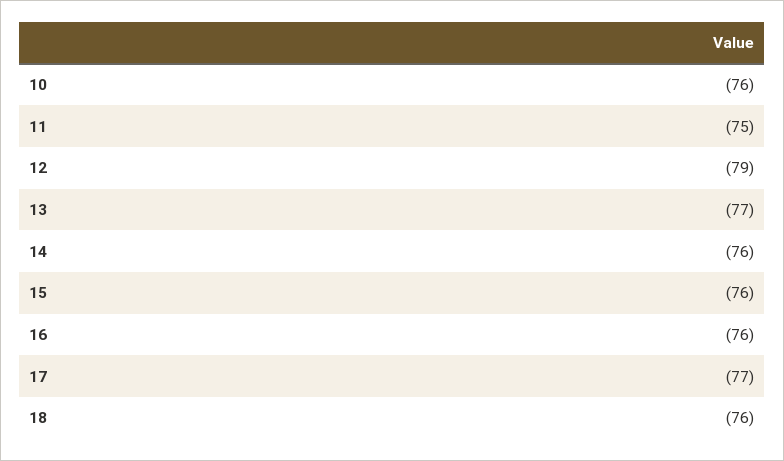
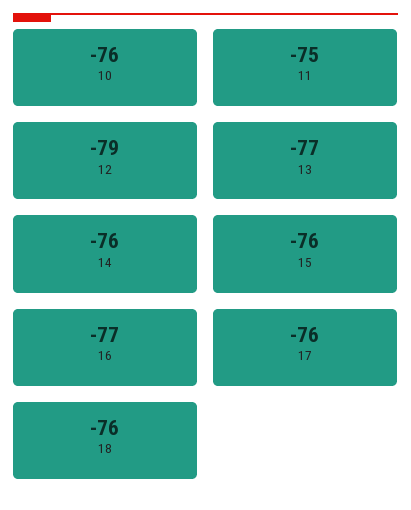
  {
    "10": -76,
    "11": -75,
    "12": -79,
    "13": -77,
    "14": -76,
    "15": -76,
-   "16": -76,
+   "16": -77,
-   "17": -77,
+   "17": -76,
    "18": -76
  }

